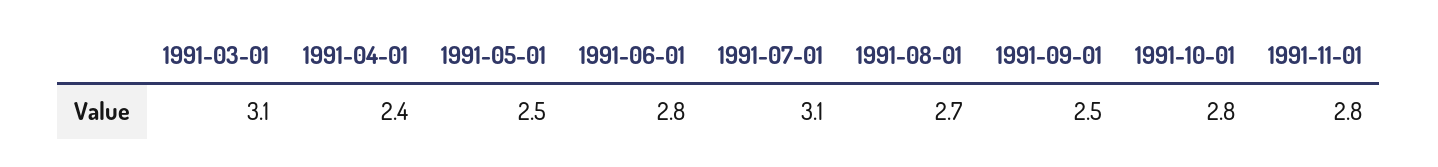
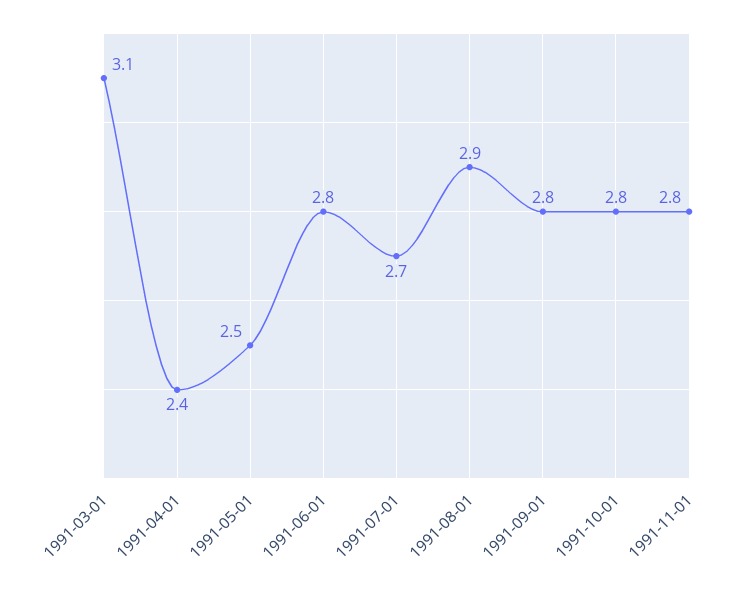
  {
    "1991-03-01": 3.1,
    "1991-04-01": 2.4,
    "1991-05-01": 2.5,
    "1991-06-01": 2.8,
-   "1991-07-01": 3.1,
+   "1991-07-01": 2.7,
-   "1991-08-01": 2.7,
+   "1991-08-01": 2.9,
-   "1991-09-01": 2.5,
+   "1991-09-01": 2.8,
    "1991-10-01": 2.8,
    "1991-11-01": 2.8
  }

